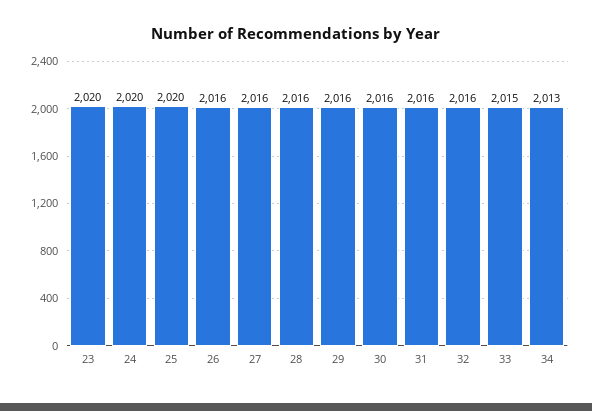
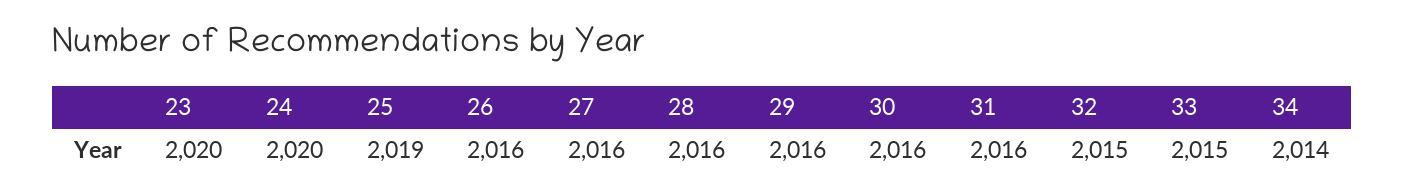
  {
    "23": 2020,
    "24": 2020,
-   "25": 2020,
+   "25": 2019,
    "26": 2016,
    "27": 2016,
    "28": 2016,
    "29": 2016,
    "30": 2016,
    "31": 2016,
-   "32": 2016,
+   "32": 2015,
    "33": 2015,
-   "34": 2013
+   "34": 2014
  }

